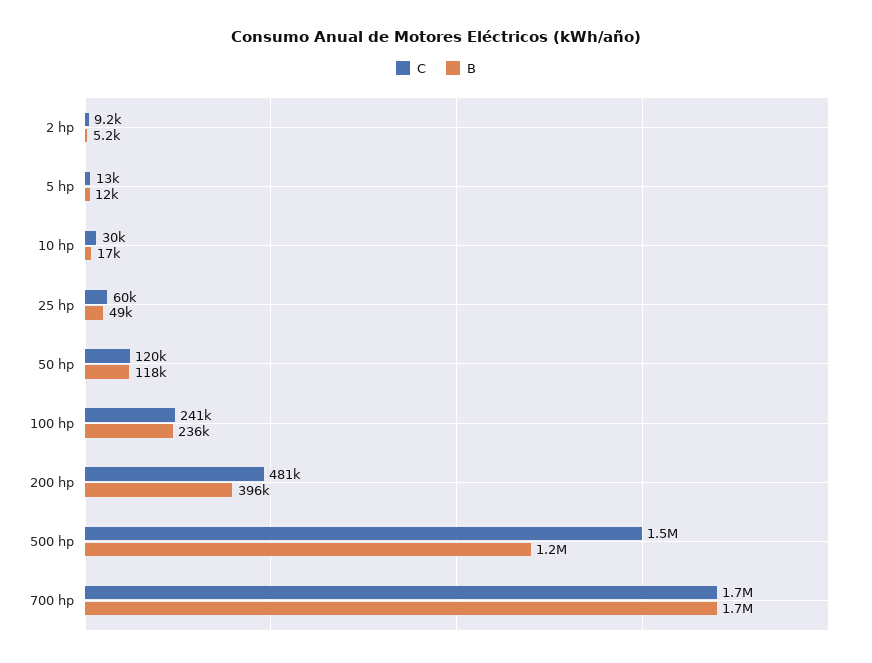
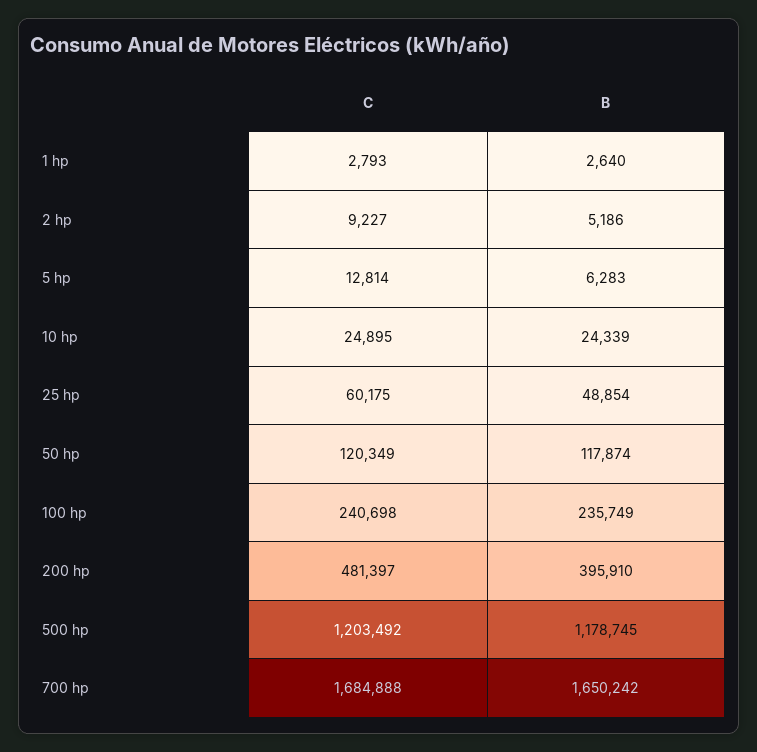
  {
    "C": {
      "2 hp": 9227,
      "5 hp": 12814,
-     "10 hp": 30000,
+     "10 hp": 24895,
      "25 hp": 60175,
      "50 hp": 120349,
      "100 hp": 240698,
      "200 hp": 481397,
-     "500 hp": 1500000,
+     "500 hp": 1203492,
-     "700 hp": 1684888
+     "700 hp": 1684888,
+     "1 hp": 2793
    },
    "B": {
      "2 hp": 5186,
-     "5 hp": 12000,
+     "5 hp": 6283,
-     "10 hp": 17000,
+     "10 hp": 24339,
      "25 hp": 48854,
      "50 hp": 117874,
      "100 hp": 235749,
      "200 hp": 395910,
      "500 hp": 1178745,
-     "700 hp": 1650242
+     "700 hp": 1650242,
+     "1 hp": 2640
    }
  }

